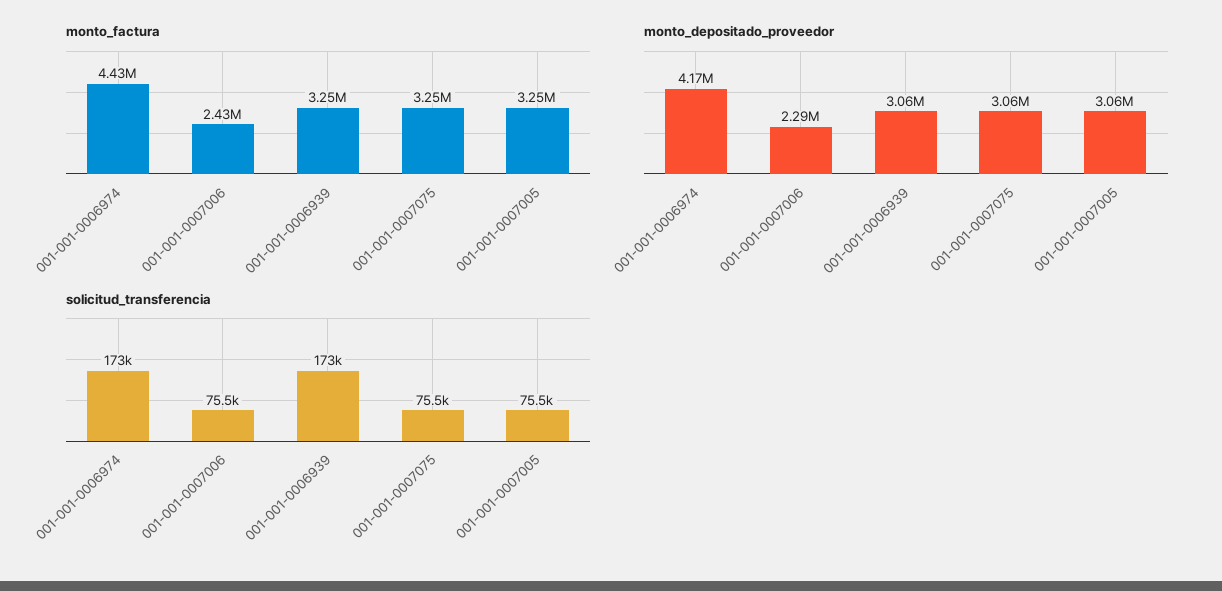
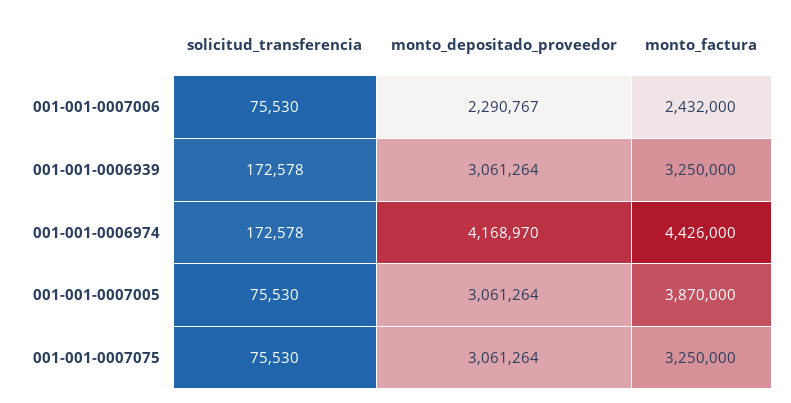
  {
    "monto_factura": {
      "001-001-0006974": 4426000,
      "001-001-0007006": 2432000,
      "001-001-0006939": 3250000,
      "001-001-0007075": 3250000,
-     "001-001-0007005": 3250000
+     "001-001-0007005": 3870000
    },
    "monto_depositado_proveedor": {
      "001-001-0006974": 4168970,
      "001-001-0007006": 2290767,
      "001-001-0006939": 3061264,
      "001-001-0007075": 3061264,
      "001-001-0007005": 3061264
    },
    "solicitud_transferencia": {
      "001-001-0006974": 172578,
      "001-001-0007006": 75530,
      "001-001-0006939": 172578,
      "001-001-0007075": 75530,
      "001-001-0007005": 75530
    }
  }

